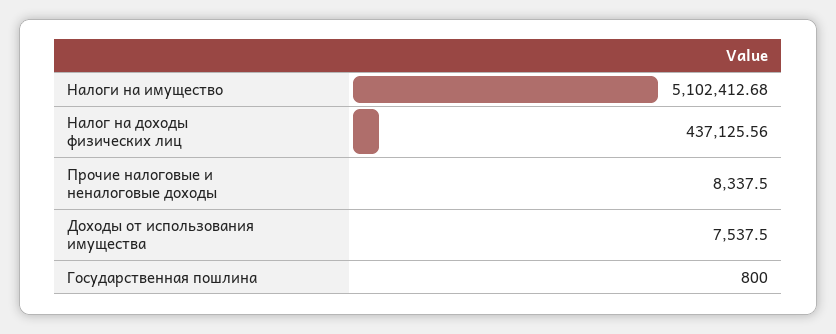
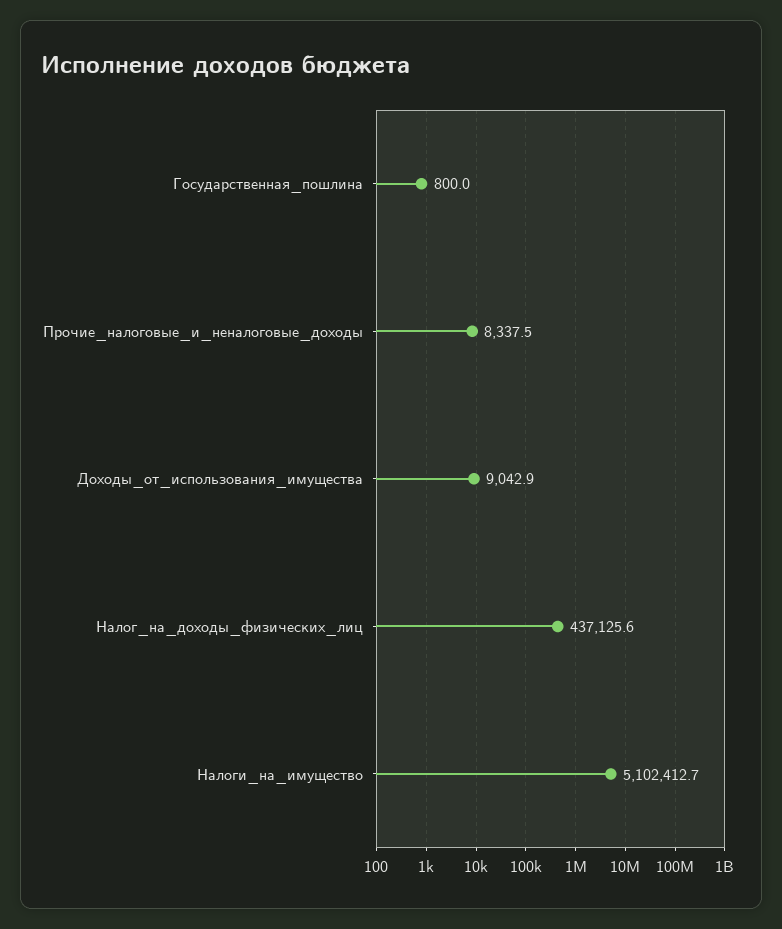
  {
    "Налоги на имущество": 5102412.68,
    "Налог на доходы физических лиц": 437125.56,
    "Прочие налоговые и неналоговые доходы": 8337.5,
-   "Доходы от использования имущества": 7537.5,
+   "Доходы от использования имущества": 9042.9,
    "Государственная пошлина": 800
  }

